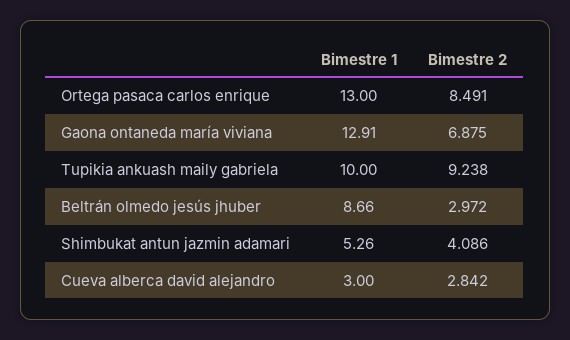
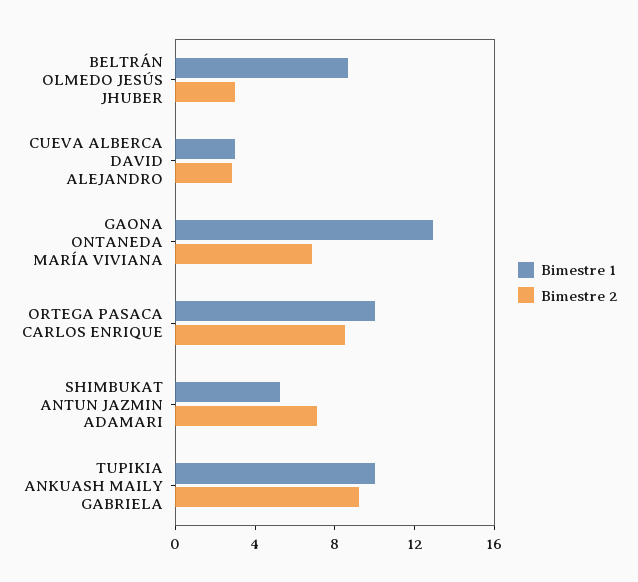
  {
    "Bimestre 1": {
-     "Ortega pasaca carlos enrique": 13,
+     "Ortega pasaca carlos enrique": 10,
      "Gaona ontaneda maría viviana": 12.91,
      "Tupikia ankuash maily gabriela": 10,
      "Beltrán olmedo jesús jhuber": 8.66,
      "Shimbukat antun jazmin adamari": 5.26,
      "Cueva alberca david alejandro": 3
    },
    "Bimestre 2": {
      "Ortega pasaca carlos enrique": 8.491,
      "Gaona ontaneda maría viviana": 6.875,
      "Tupikia ankuash maily gabriela": 9.238,
      "Beltrán olmedo jesús jhuber": 2.972,
-     "Shimbukat antun jazmin adamari": 4.086,
+     "Shimbukat antun jazmin adamari": 7,
      "Cueva alberca david alejandro": 2.842
    }
  }

